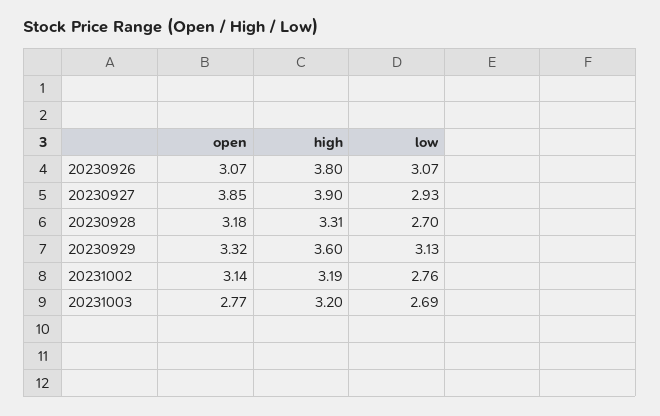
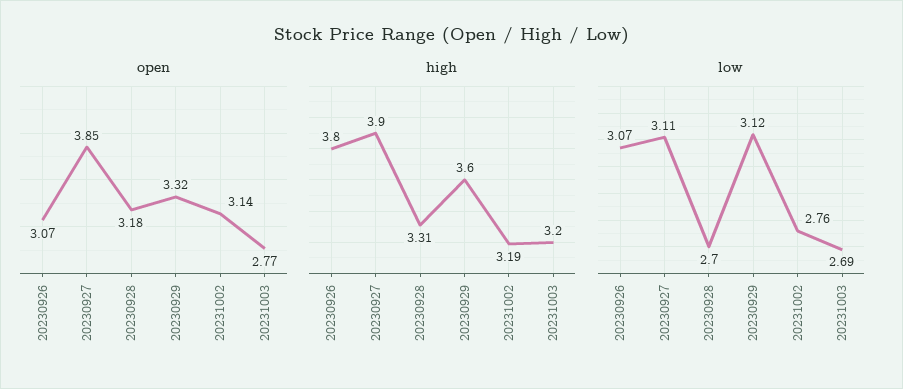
  {
    "open": {
      "20230926": 3.07,
      "20230927": 3.85,
      "20230928": 3.18,
      "20230929": 3.32,
      "20231002": 3.14,
      "20231003": 2.77
    },
    "high": {
      "20230926": 3.8,
      "20230927": 3.9,
      "20230928": 3.31,
      "20230929": 3.6,
      "20231002": 3.19,
      "20231003": 3.2
    },
    "low": {
      "20230926": 3.07,
-     "20230927": 2.93,
+     "20230927": 3.11,
      "20230928": 2.7,
-     "20230929": 3.13,
+     "20230929": 3.12,
      "20231002": 2.76,
      "20231003": 2.69
    }
  }

